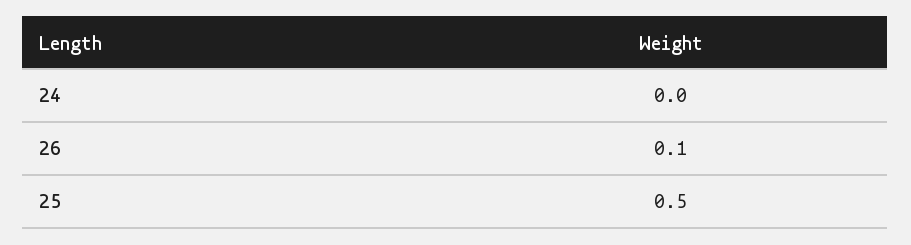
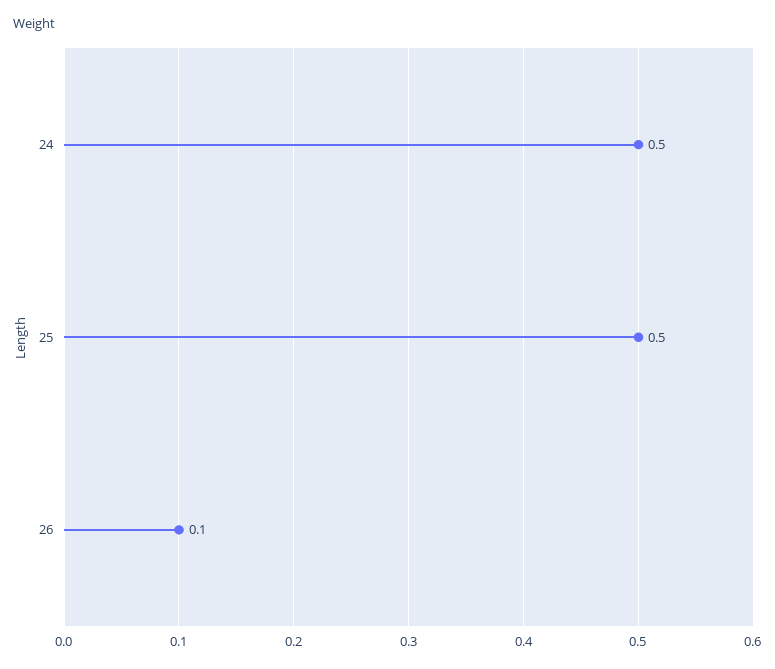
  {
-   "24": 0,
+   "24": 0.5,
    "26": 0.1,
    "25": 0.5
  }

